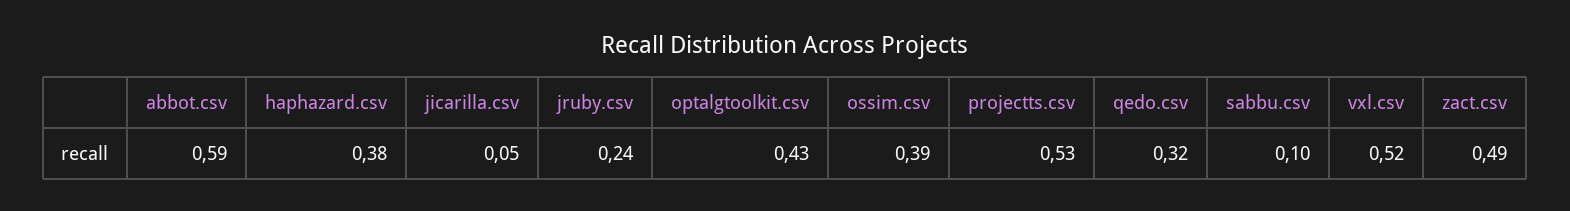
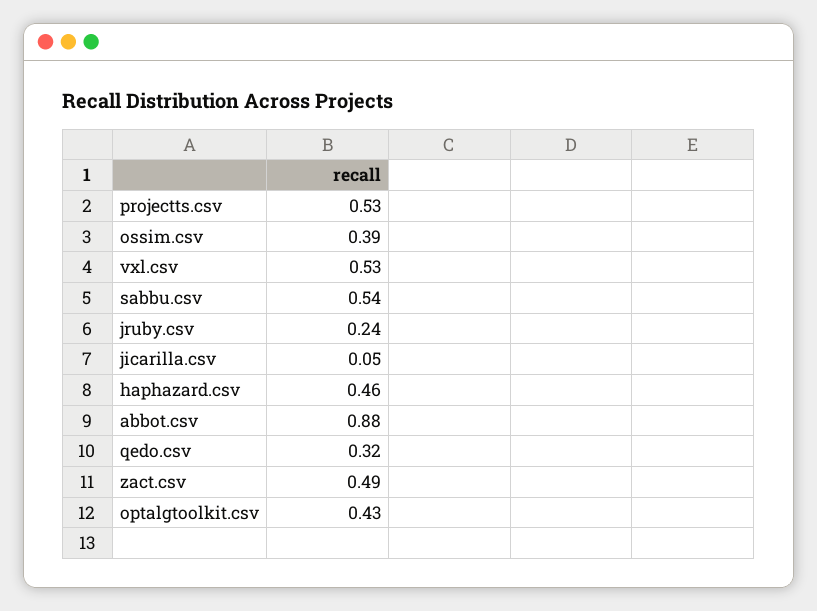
  {
-   "abbot.csv": 0.59,
+   "abbot.csv": 0.88,
-   "haphazard.csv": 0.38,
+   "haphazard.csv": 0.46,
    "jicarilla.csv": 0.05,
    "jruby.csv": 0.24,
    "optalgtoolkit.csv": 0.43,
    "ossim.csv": 0.39,
    "projectts.csv": 0.53,
    "qedo.csv": 0.32,
-   "sabbu.csv": 0.1,
+   "sabbu.csv": 0.54,
-   "vxl.csv": 0.52,
+   "vxl.csv": 0.53,
    "zact.csv": 0.49
  }

